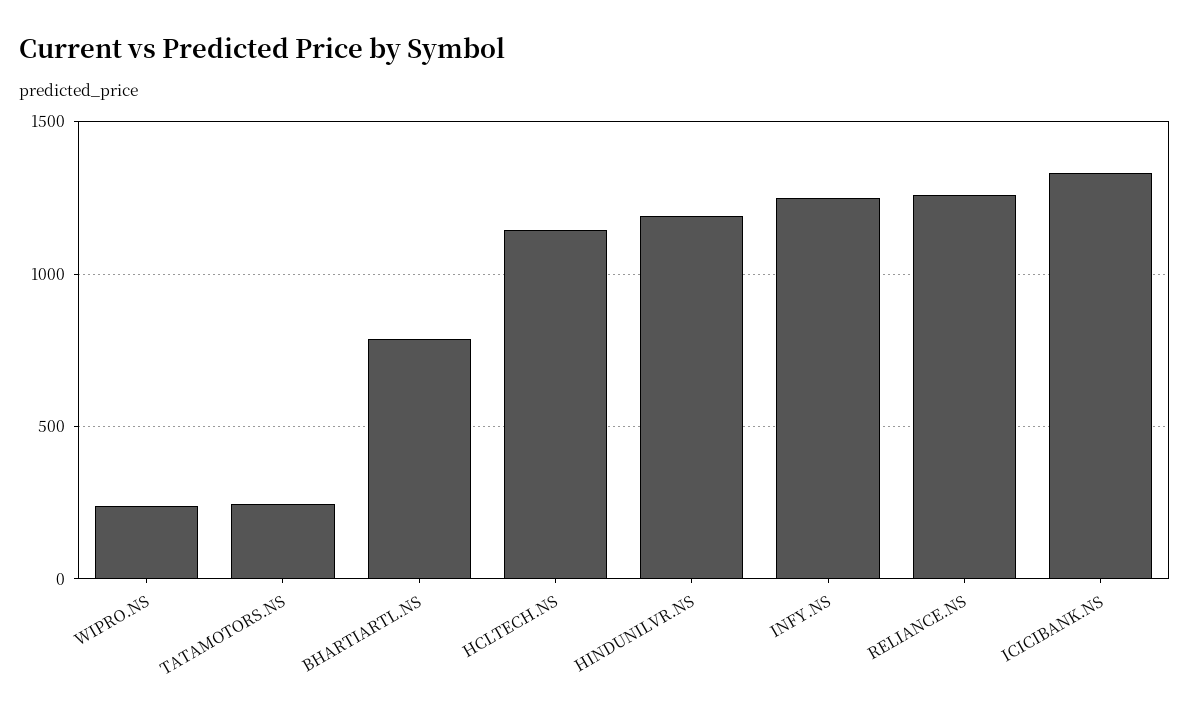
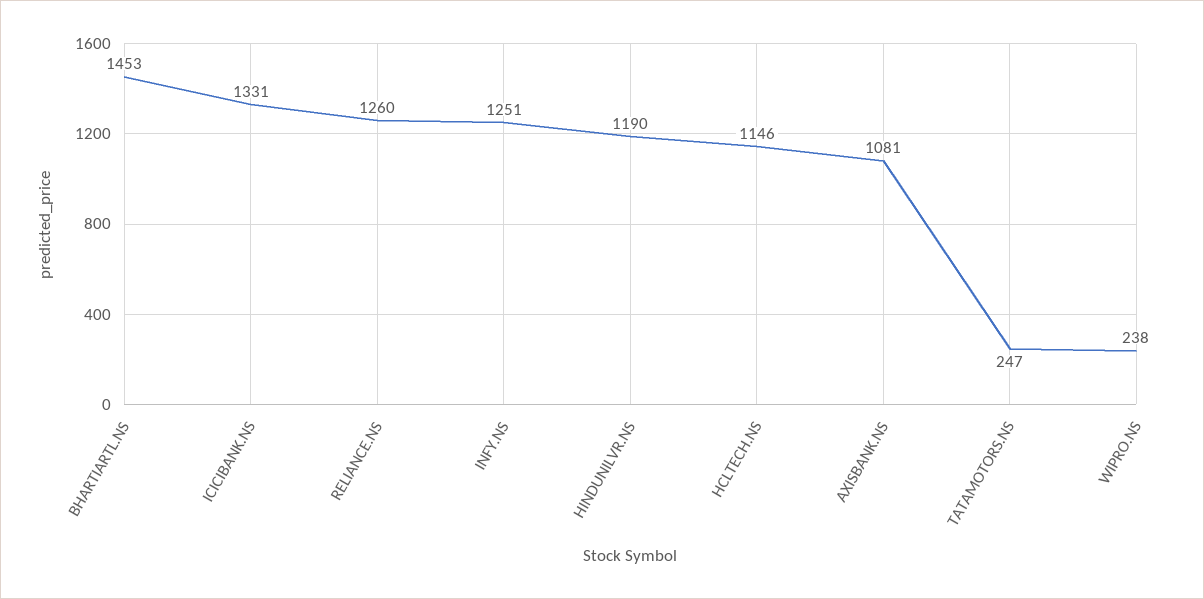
  {
    "WIPRO.NS": 238,
    "TATAMOTORS.NS": 247,
-   "BHARTIARTL.NS": 800,
+   "BHARTIARTL.NS": 1453,
    "HCLTECH.NS": 1146,
    "HINDUNILVR.NS": 1190,
    "INFY.NS": 1251,
    "RELIANCE.NS": 1260,
-   "ICICIBANK.NS": 1331
+   "ICICIBANK.NS": 1331,
+   "AXISBANK.NS": 1081
  }

